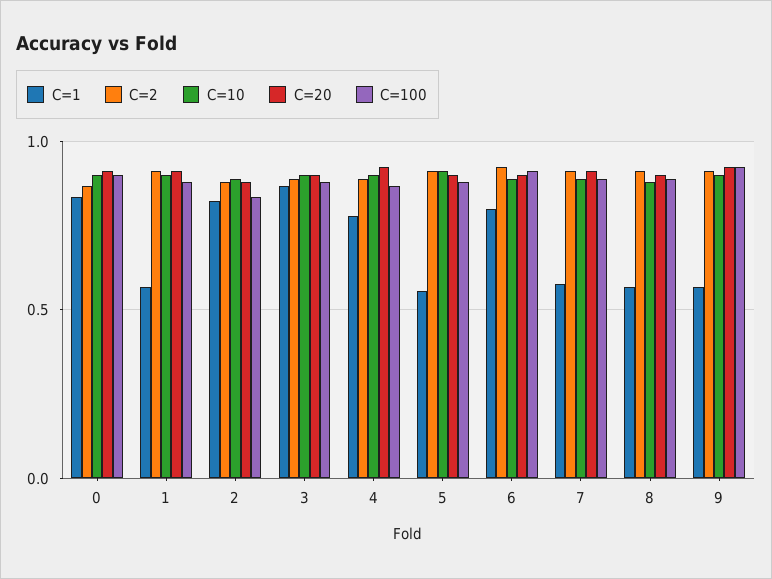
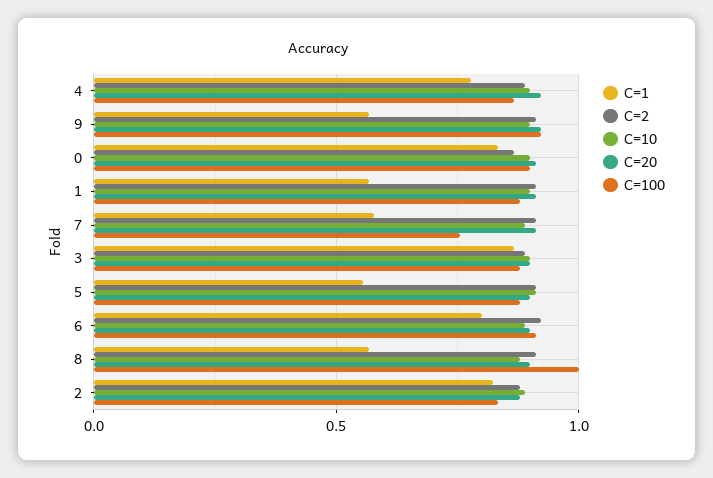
  {
    "C=1": {
      "0": 0.85,
      "1": 0.55,
      "2": 0.8,
      "3": 0.85,
      "4": 0.8,
      "5": 0.55,
      "6": 0.8,
      "7": 0.6,
      "8": 0.55,
      "9": 0.55
    },
    "C=2": {
      "0": 0.85,
      "1": 0.9,
      "2": 0.9,
      "3": 0.9,
      "4": 0.9,
      "5": 0.9,
      "6": 0.9,
      "7": 0.9,
      "8": 0.9,
      "9": 0.9
    },
    "C=10": {
      "0": 0.9,
      "1": 0.9,
      "2": 0.9,
      "3": 0.9,
      "4": 0.9,
      "5": 0.9,
      "6": 0.9,
      "7": 0.9,
      "8": 0.9,
      "9": 0.9
    },
    "C=20": {
      "0": 0.9,
      "1": 0.9,
      "2": 0.9,
      "3": 0.9,
      "4": 0.9,
      "5": 0.9,
      "6": 0.9,
      "7": 0.9,
      "8": 0.9,
      "9": 0.9
    },
    "C=100": {
      "0": 0.9,
      "1": 0.9,
      "2": 0.85,
      "3": 0.9,
      "4": 0.85,
      "5": 0.9,
      "6": 0.9,
-     "7": 0.9,
+     "7": 0.75,
-     "8": 0.9,
+     "8": 1,
      "9": 0.9
    }
  }

